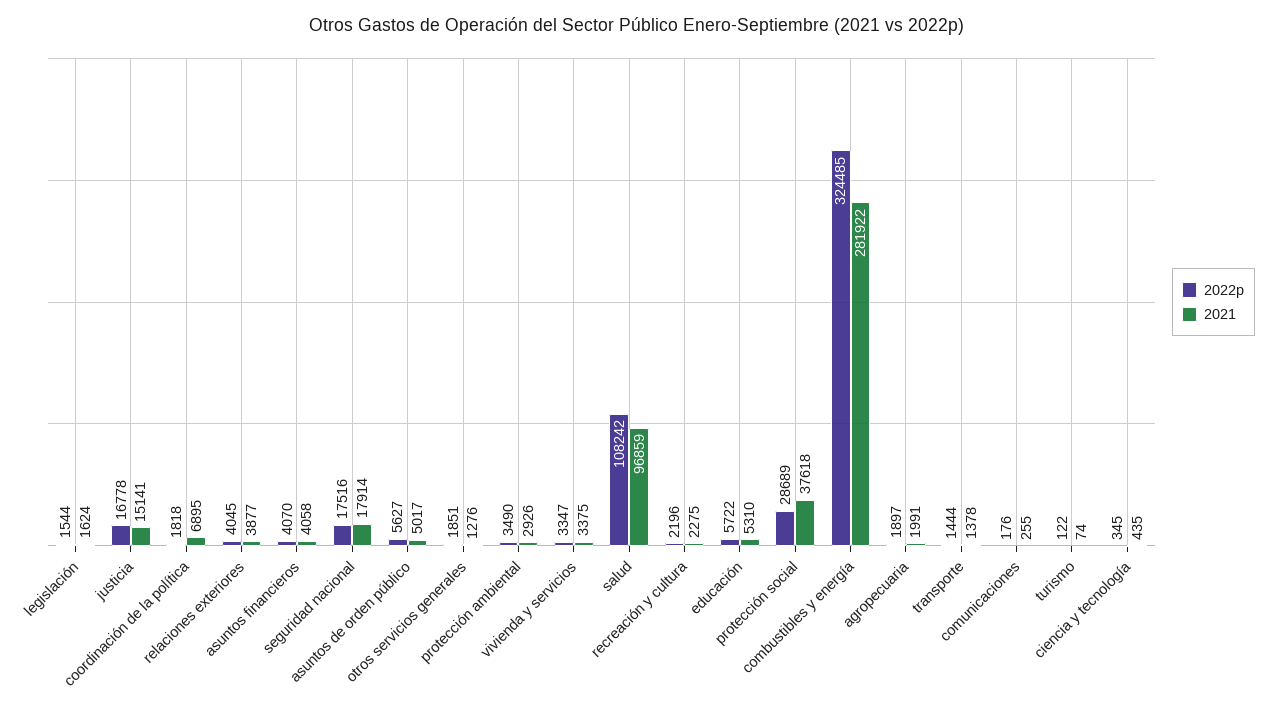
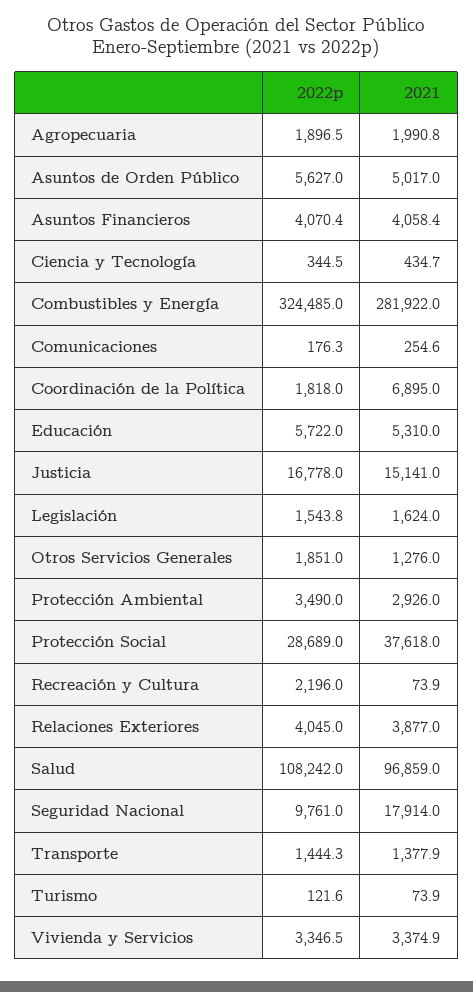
  {
    "2022p": {
      "legislación": 1543.8,
      "justicia": 16778,
      "coordinación de la política": 1818,
      "relaciones exteriores": 4045,
      "asuntos financieros": 4070.4,
-     "seguridad nacional": 17516,
+     "seguridad nacional": 9761,
      "asuntos de orden público": 5627,
      "otros servicios generales": 1851,
      "protección ambiental": 3490,
      "vivienda y servicios": 3346.5,
      "salud": 108242,
      "recreación y cultura": 2196,
      "educación": 5722,
      "protección social": 28689,
      "combustibles y energía": 324485,
      "agropecuaria": 1896.5,
      "transporte": 1444.3,
      "comunicaciones": 176.3,
      "turismo": 121.6,
      "ciencia y tecnología": 344.5
    },
    "2021": {
      "legislación": 1624,
      "justicia": 15141,
      "coordinación de la política": 6895,
      "relaciones exteriores": 3877,
      "asuntos financieros": 4058.4,
      "seguridad nacional": 17914,
      "asuntos de orden público": 5017,
      "otros servicios generales": 1276,
      "protección ambiental": 2926,
      "vivienda y servicios": 3374.9,
      "salud": 96859,
-     "recreación y cultura": 2275,
+     "recreación y cultura": 73.9,
      "educación": 5310,
      "protección social": 37618,
      "combustibles y energía": 281922,
      "agropecuaria": 1990.8,
      "transporte": 1377.9,
      "comunicaciones": 254.6,
      "turismo": 73.9,
      "ciencia y tecnología": 434.7
    }
  }

